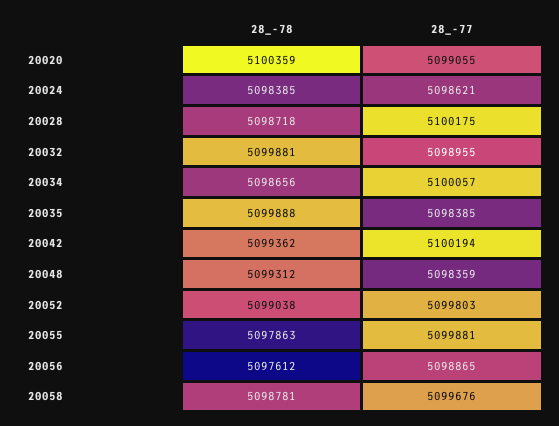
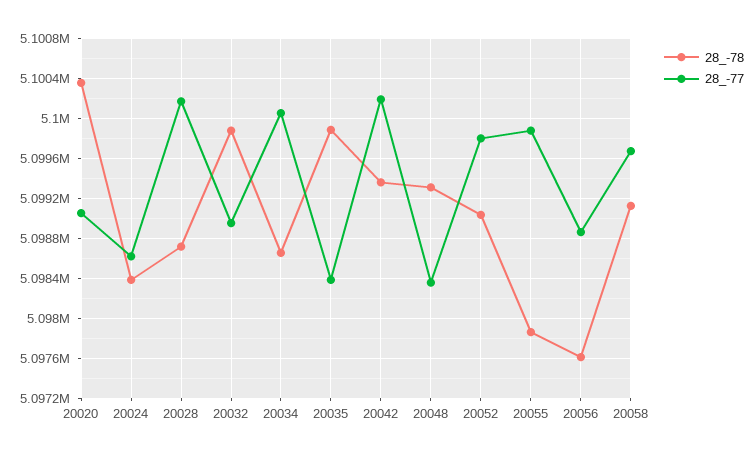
  {
    "28_-78": {
      "20020": 5100359,
      "20024": 5098385,
      "20028": 5098718,
      "20032": 5099881,
      "20034": 5098656,
      "20035": 5099888,
      "20042": 5099362,
      "20048": 5099312,
      "20052": 5099038,
      "20055": 5097863,
      "20056": 5097612,
-     "20058": 5098781
+     "20058": 5099100
    },
    "28_-77": {
      "20020": 5099055,
      "20024": 5098621,
      "20028": 5100175,
      "20032": 5098955,
      "20034": 5100057,
      "20035": 5098385,
      "20042": 5100194,
      "20048": 5098359,
      "20052": 5099803,
      "20055": 5099881,
      "20056": 5098865,
      "20058": 5099676
    }
  }

